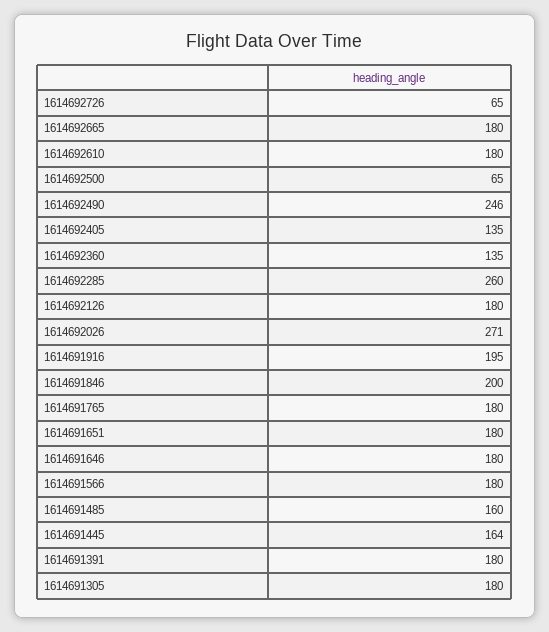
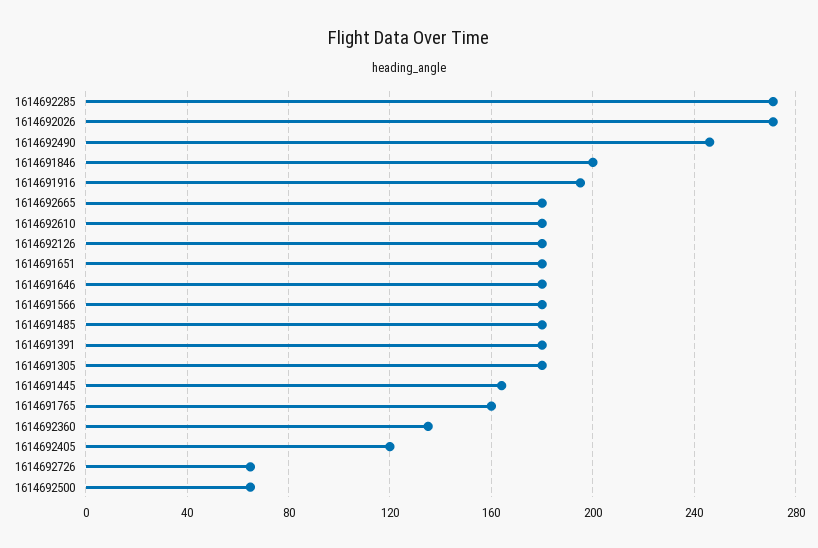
  {
    "1614692726": 65,
    "1614692665": 180,
    "1614692610": 180,
    "1614692500": 65,
    "1614692490": 246,
-   "1614692405": 135,
+   "1614692405": 120,
    "1614692360": 135,
-   "1614692285": 260,
+   "1614692285": 270,
    "1614692126": 180,
    "1614692026": 271,
    "1614691916": 195,
    "1614691846": 200,
-   "1614691765": 180,
+   "1614691765": 160,
    "1614691651": 180,
    "1614691646": 180,
    "1614691566": 180,
-   "1614691485": 160,
+   "1614691485": 180,
    "1614691445": 164,
    "1614691391": 180,
    "1614691305": 180
  }

